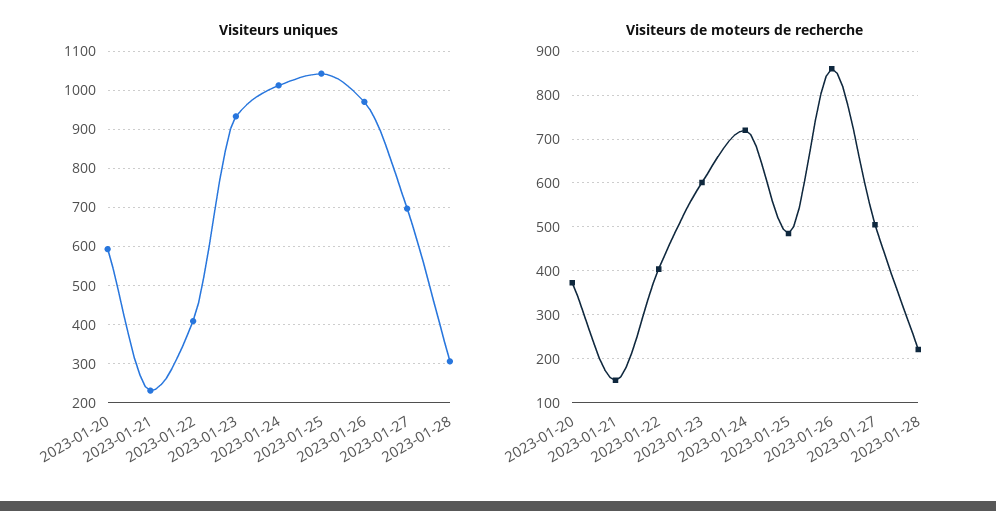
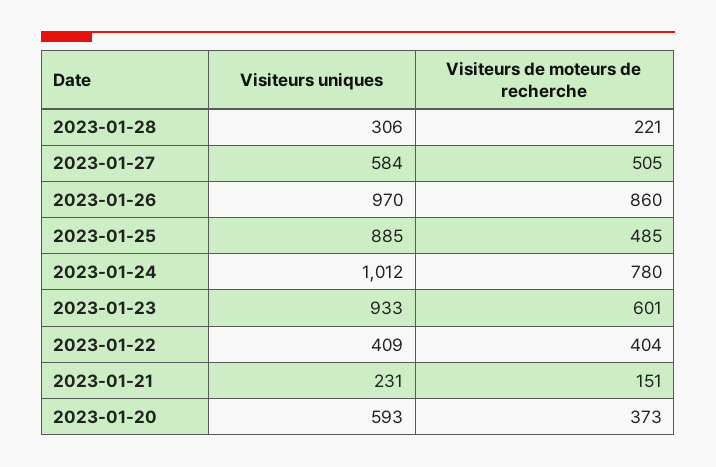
  {
    "Visiteurs uniques": {
      "2023-01-20": 593,
      "2023-01-21": 231,
      "2023-01-22": 409,
      "2023-01-23": 933,
      "2023-01-24": 1012,
-     "2023-01-25": 1040,
+     "2023-01-25": 885,
      "2023-01-26": 970,
-     "2023-01-27": 700,
+     "2023-01-27": 584,
      "2023-01-28": 306
    },
    "Visiteurs de moteurs de recherche": {
      "2023-01-20": 373,
      "2023-01-21": 151,
      "2023-01-22": 404,
      "2023-01-23": 601,
-     "2023-01-24": 720,
+     "2023-01-24": 780,
      "2023-01-25": 485,
      "2023-01-26": 860,
      "2023-01-27": 505,
      "2023-01-28": 221
    }
  }

